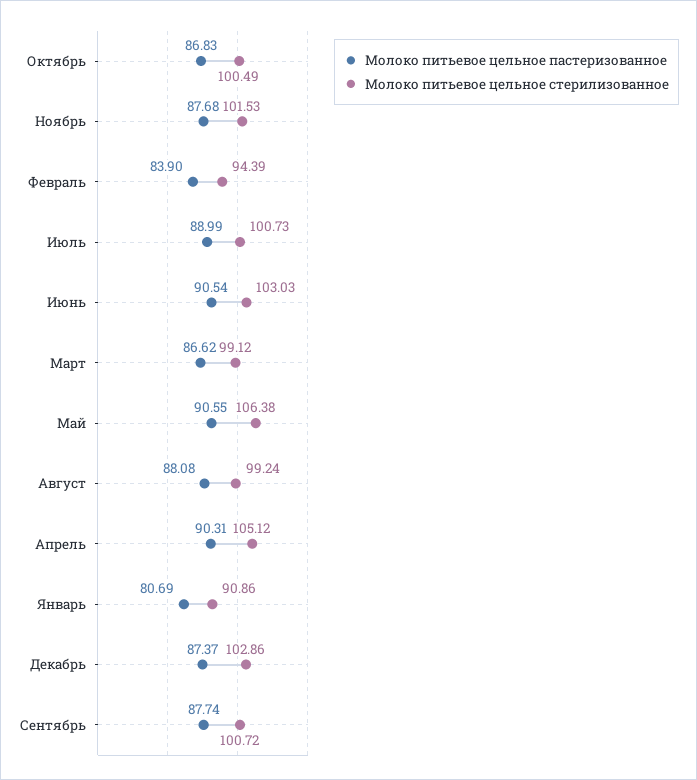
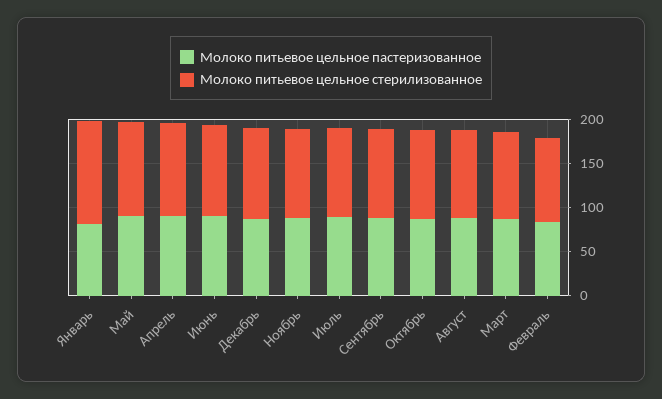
  {
    "Молоко питьевое цельное пастеризованное": {
      "Октябрь": 86.83,
      "Ноябрь": 87.68,
      "Февраль": 83.9,
      "Июль": 88.99,
      "Июнь": 90.54,
      "Март": 86.62,
      "Май": 90.55,
      "Август": 88.08,
      "Апрель": 90.31,
      "Январь": 80.69,
      "Декабрь": 87.37,
      "Сентябрь": 87.74
    },
    "Молоко питьевое цельное стерилизованное": {
      "Октябрь": 100.49,
      "Ноябрь": 101.53,
      "Февраль": 94.39,
      "Июль": 100.73,
      "Июнь": 103.03,
      "Март": 99.12,
      "Май": 106.38,
      "Август": 99.24,
      "Апрель": 105.12,
-     "Январь": 90.86,
+     "Январь": 120,
      "Декабрь": 102.86,
      "Сентябрь": 100.72
    }
  }

